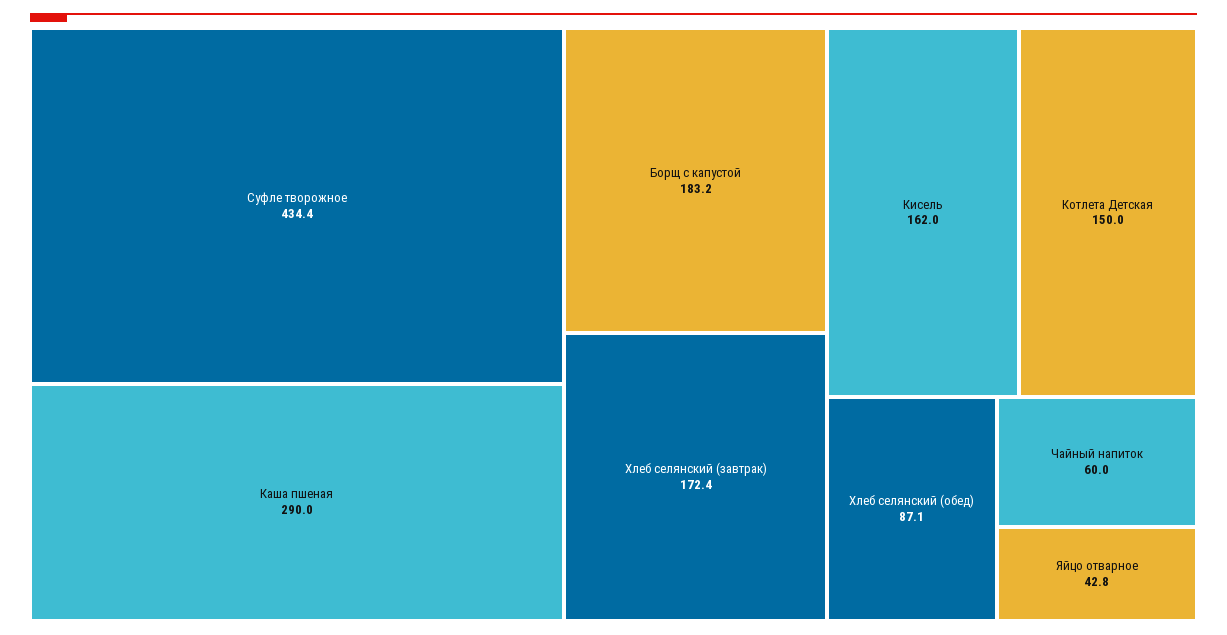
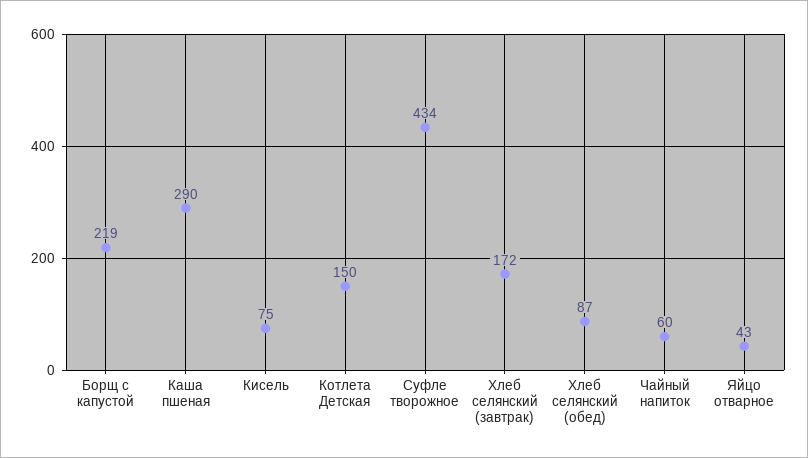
  {
    "Суфле творожное": 434.4,
    "Каша пшеная": 290,
-   "Борщ с капустой": 183.2,
+   "Борщ с капустой": 219,
    "Хлеб селянский (завтрак)": 172.4,
-   "Кисель": 162,
+   "Кисель": 75,
    "Котлета Детская": 150,
    "Хлеб селянский (обед)": 87.1,
    "Чайный напиток": 60,
    "Яйцо отварное": 42.8
  }

